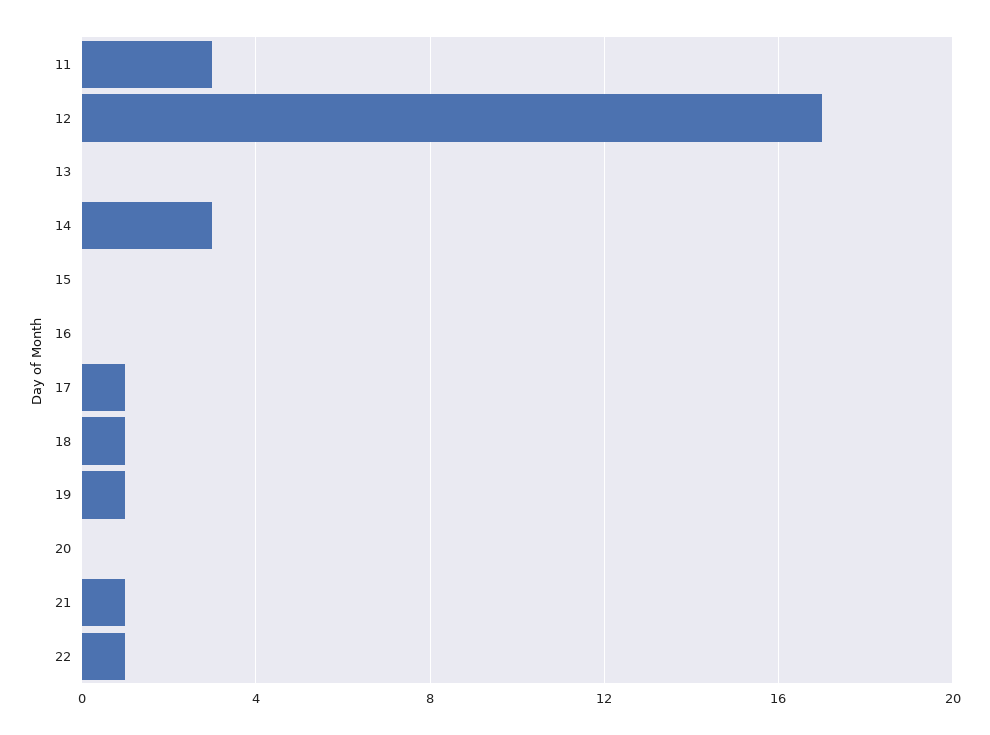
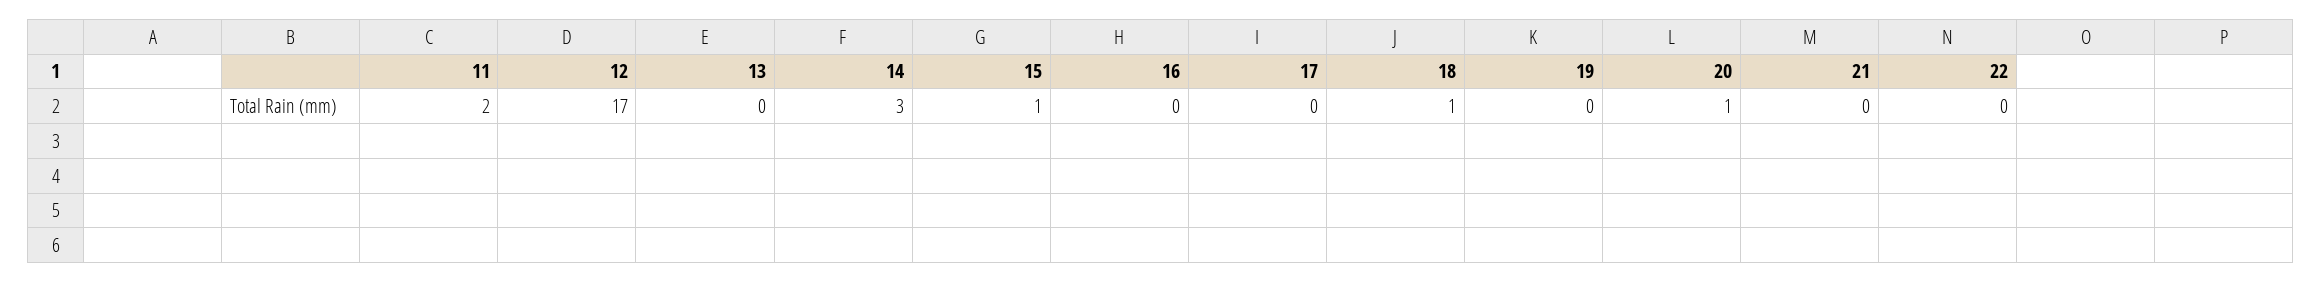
  {
-   "11": 3,
+   "11": 2,
    "12": 17,
    "13": 0,
    "14": 3,
-   "15": 0,
+   "15": 1,
    "16": 0,
-   "17": 1,
+   "17": 0,
    "18": 1,
-   "19": 1,
+   "19": 0,
-   "20": 0,
+   "20": 1,
-   "21": 1,
+   "21": 0,
-   "22": 1
+   "22": 0
  }

